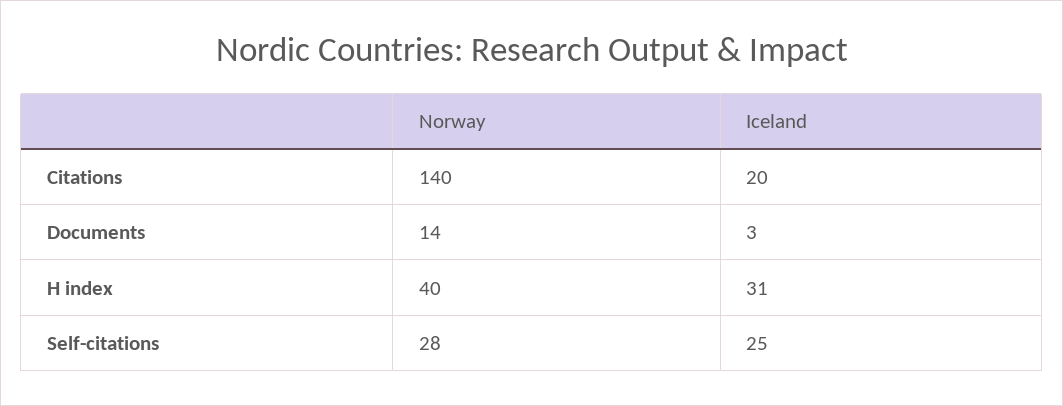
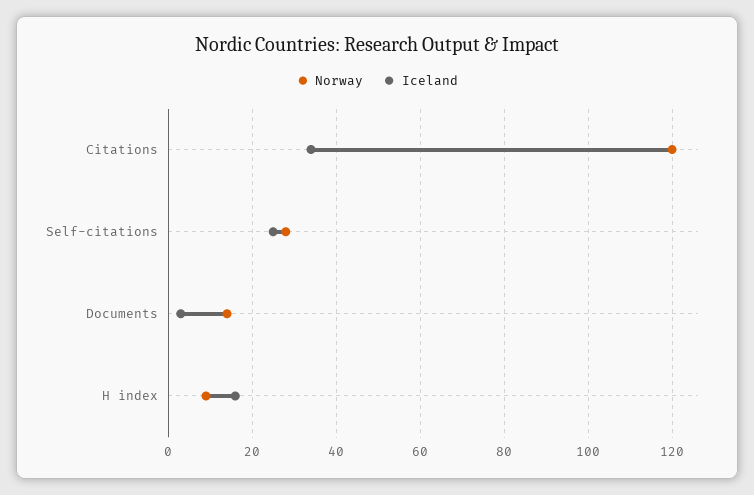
  {
    "Norway": {
-     "Citations": 140,
+     "Citations": 120,
      "Documents": 14,
-     "H index": 40,
+     "H index": 10,
      "Self-citations": 28
    },
    "Iceland": {
-     "Citations": 20,
+     "Citations": 35,
      "Documents": 3,
-     "H index": 31,
+     "H index": 15,
      "Self-citations": 25
    }
  }

